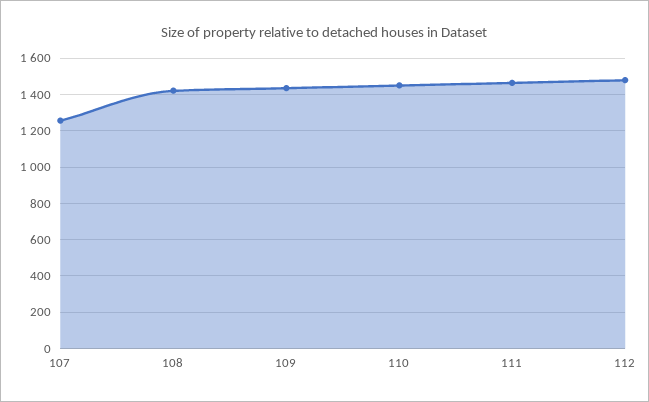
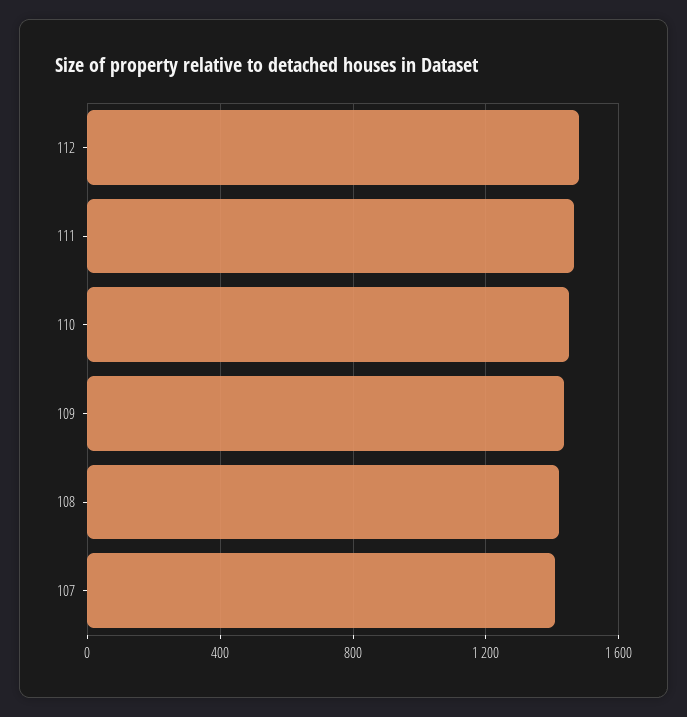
  {
-   "107": 1250,
+   "107": 1400,
    "108": 1400,
    "109": 1450,
    "110": 1450,
    "111": 1450,
    "112": 1500
  }

